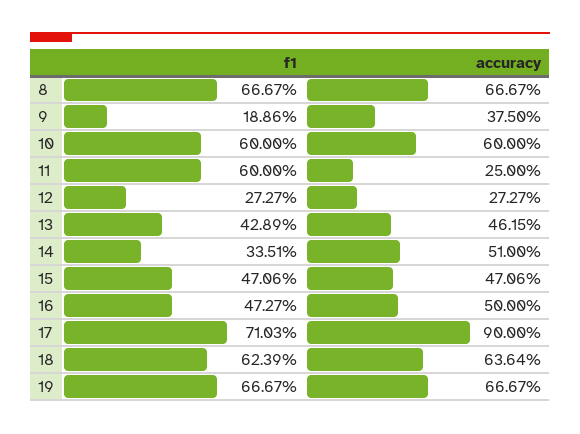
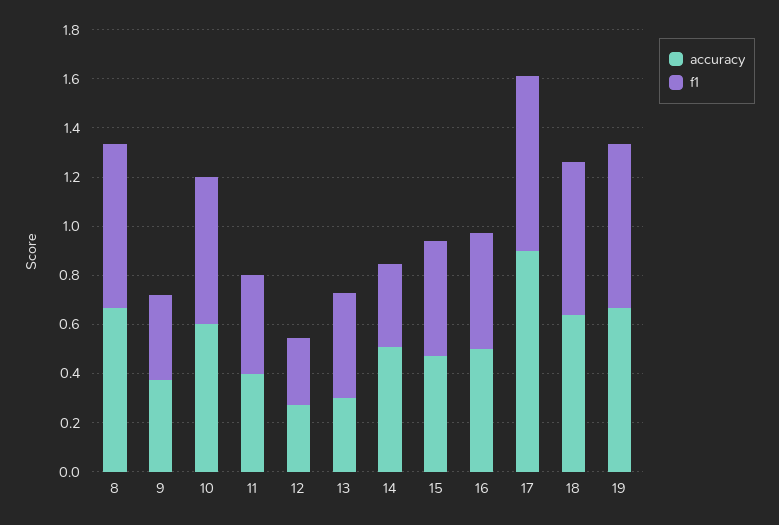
  {
    "f1": {
      "8": 0.6667,
-     "9": 0.1886,
+     "9": 0.35,
      "10": 0.6,
-     "11": 0.6,
+     "11": 0.4,
      "12": 0.2727,
      "13": 0.4289,
      "14": 0.3351,
      "15": 0.4706,
      "16": 0.4727,
      "17": 0.7103,
      "18": 0.6239,
      "19": 0.6667
    },
    "accuracy": {
      "8": 0.6667,
      "9": 0.375,
      "10": 0.6,
-     "11": 0.25,
+     "11": 0.4,
      "12": 0.2727,
-     "13": 0.4615,
+     "13": 0.3,
      "14": 0.51,
      "15": 0.4706,
      "16": 0.5,
      "17": 0.9,
      "18": 0.6364,
      "19": 0.6667
    }
  }

